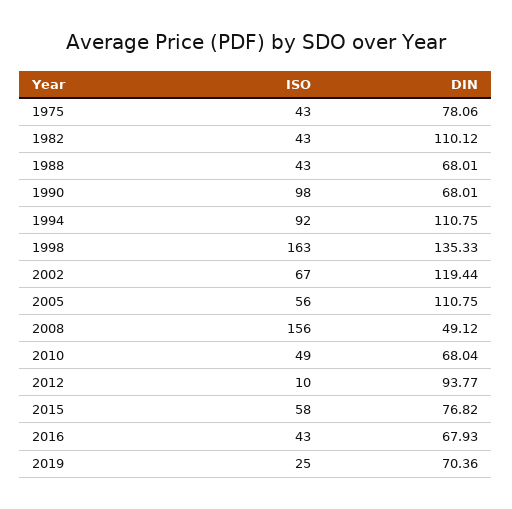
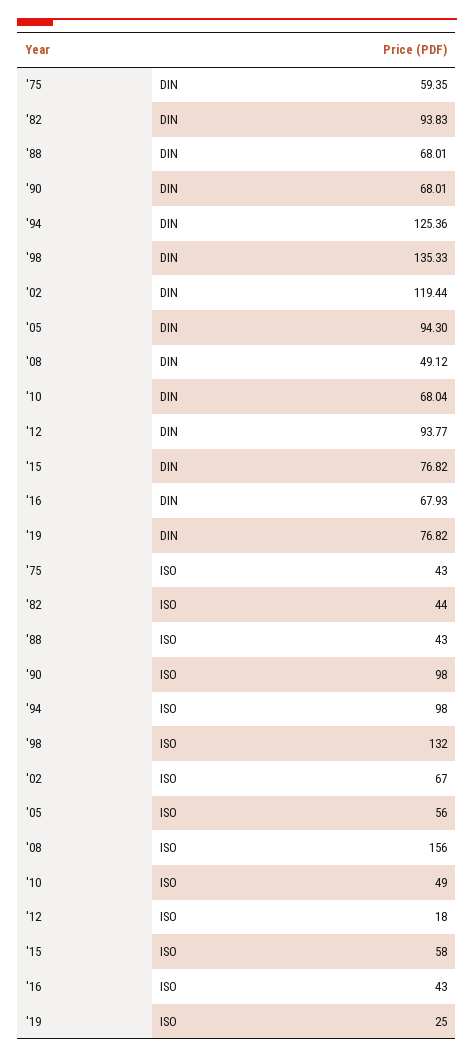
  {
    "ISO": {
      "1975": 43,
-     "1982": 43,
+     "1982": 44,
      "1988": 43,
      "1990": 98,
-     "1994": 92,
+     "1994": 98,
-     "1998": 163,
+     "1998": 132,
      "2002": 67,
      "2005": 56,
      "2008": 156,
      "2010": 49,
-     "2012": 10,
+     "2012": 18,
      "2015": 58,
      "2016": 43,
      "2019": 25
    },
    "DIN": {
-     "1975": 78.06,
+     "1975": 59.35,
-     "1982": 110.12,
+     "1982": 93.83,
      "1988": 68.01,
      "1990": 68.01,
-     "1994": 110.75,
+     "1994": 125.36,
      "1998": 135.33,
      "2002": 119.44,
-     "2005": 110.75,
+     "2005": 94.3,
      "2008": 49.12,
      "2010": 68.04,
      "2012": 93.77,
      "2015": 76.82,
      "2016": 67.93,
-     "2019": 70.36
+     "2019": 76.82
    }
  }

